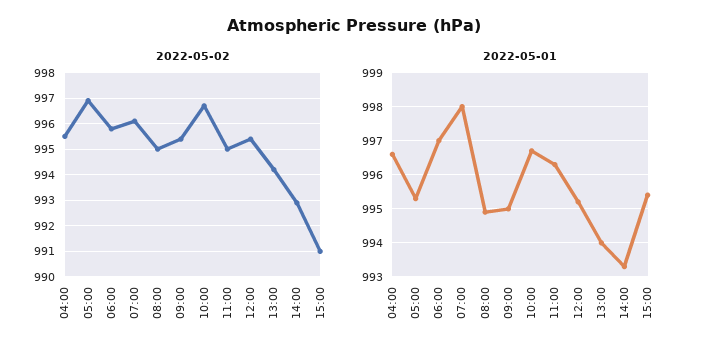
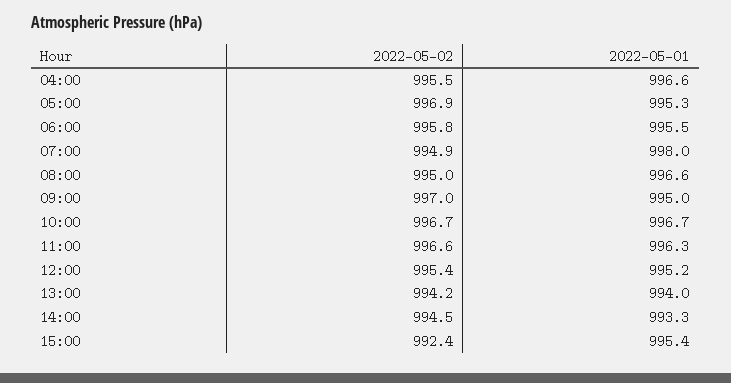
  {
    "2022-05-02": {
      "04:00": 995.5,
      "05:00": 996.9,
      "06:00": 995.8,
-     "07:00": 996,
+     "07:00": 994.9,
      "08:00": 995,
-     "09:00": 995.5,
+     "09:00": 997,
      "10:00": 996.7,
-     "11:00": 995,
+     "11:00": 996.6,
      "12:00": 995.4,
      "13:00": 994.2,
-     "14:00": 993,
+     "14:00": 994.5,
-     "15:00": 991
+     "15:00": 992.4
    },
    "2022-05-01": {
      "04:00": 996.6,
      "05:00": 995.3,
-     "06:00": 997,
+     "06:00": 995.5,
      "07:00": 998,
-     "08:00": 995,
+     "08:00": 996.6,
      "09:00": 995,
      "10:00": 996.7,
      "11:00": 996.3,
      "12:00": 995.2,
      "13:00": 994,
      "14:00": 993.3,
      "15:00": 995.4
    }
  }

